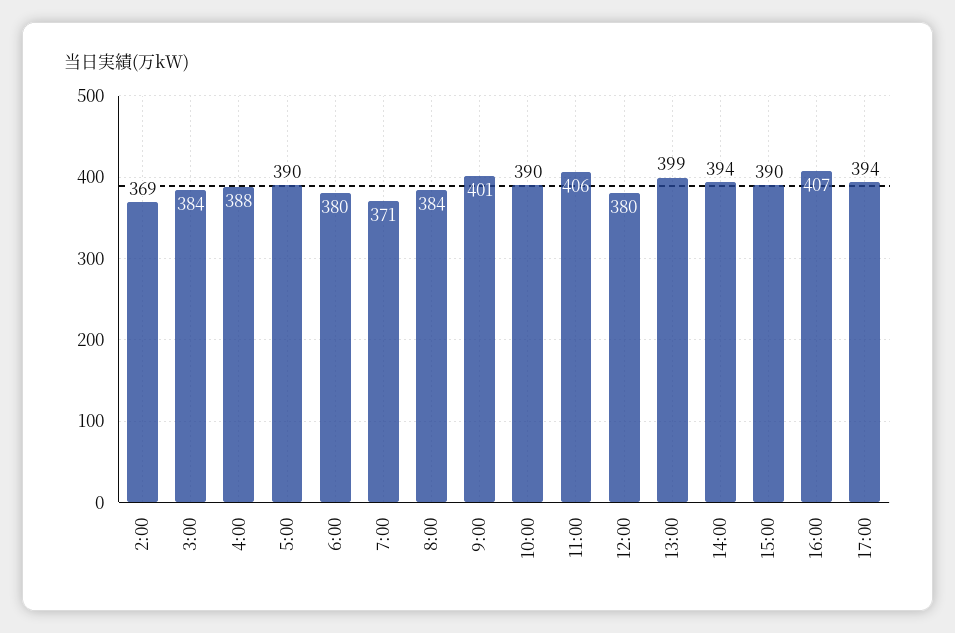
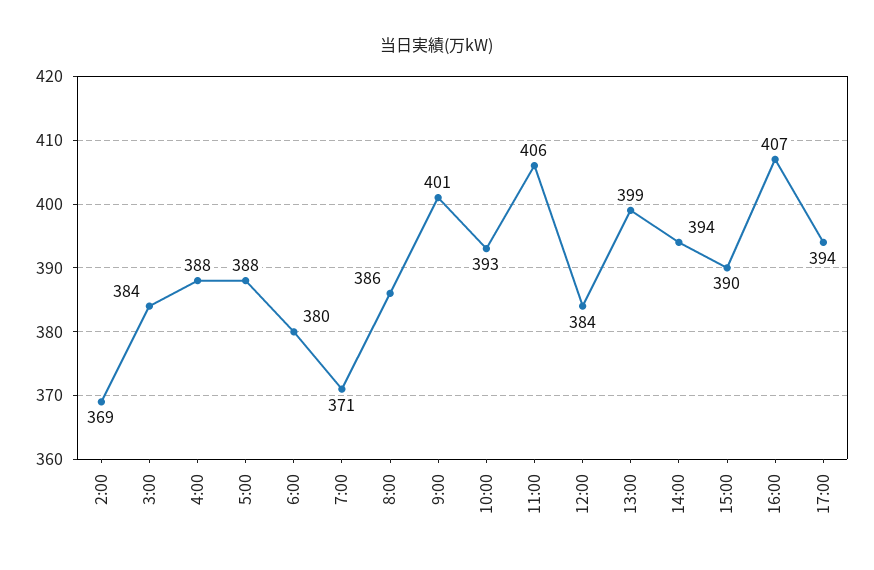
  {
    "2:00": 369,
    "3:00": 384,
    "4:00": 388,
-   "5:00": 390,
+   "5:00": 388,
    "6:00": 380,
    "7:00": 371,
-   "8:00": 384,
+   "8:00": 386,
    "9:00": 401,
-   "10:00": 390,
+   "10:00": 393,
    "11:00": 406,
-   "12:00": 380,
+   "12:00": 384,
    "13:00": 399,
    "14:00": 394,
    "15:00": 390,
    "16:00": 407,
    "17:00": 394
  }

